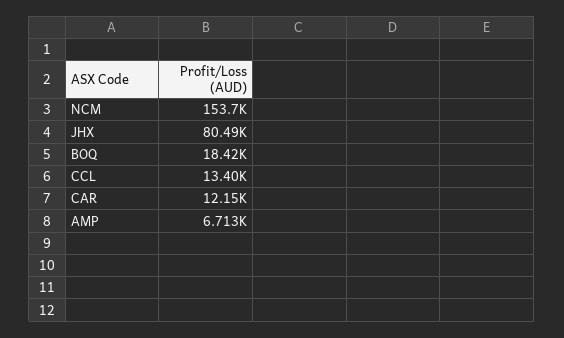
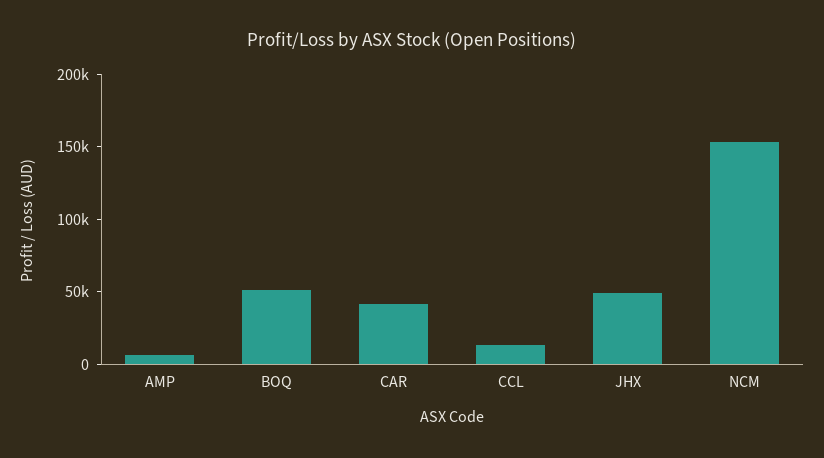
  {
    "NCM": 153700,
-   "JHX": 80490,
+   "JHX": 50000,
-   "BOQ": 18420,
+   "BOQ": 50000,
    "CCL": 13400,
-   "CAR": 12150,
+   "CAR": 40000,
    "AMP": 6713
  }

